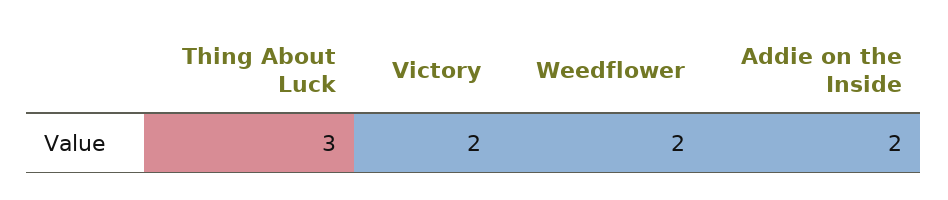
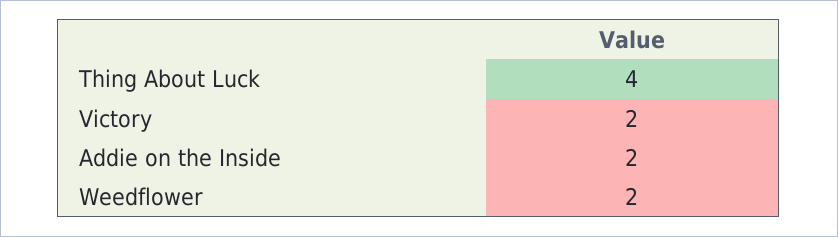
  {
-   "Thing About Luck": 3,
+   "Thing About Luck": 4,
    "Victory": 2,
    "Weedflower": 2,
    "Addie on the Inside": 2
  }

